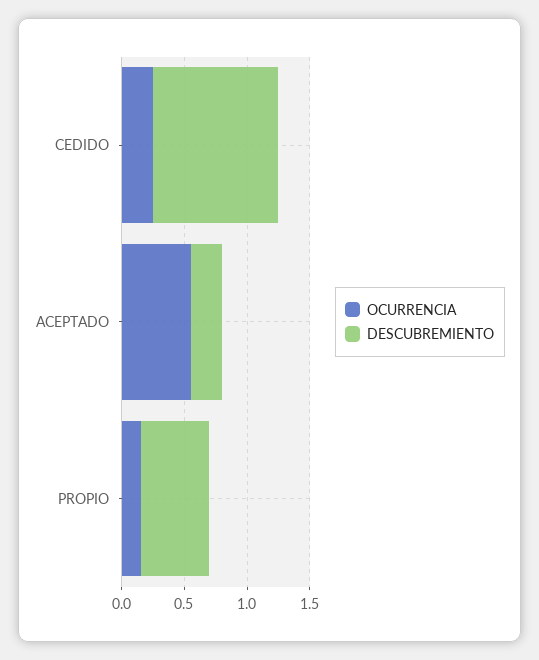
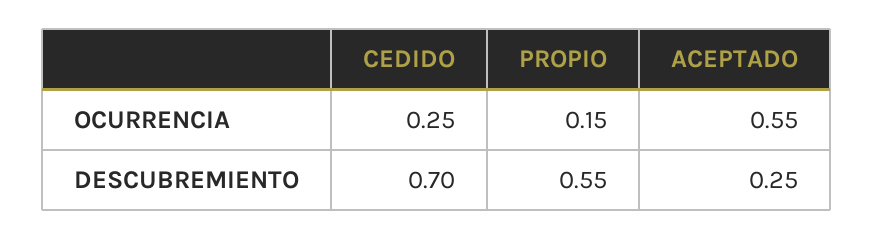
  {
    "OCURRENCIA": {
      "CEDIDO": 0.25,
      "ACEPTADO": 0.55,
      "PROPIO": 0.15
    },
    "DESCUBREMIENTO": {
-     "CEDIDO": 1,
+     "CEDIDO": 0.7,
      "ACEPTADO": 0.25,
      "PROPIO": 0.55
    }
  }

